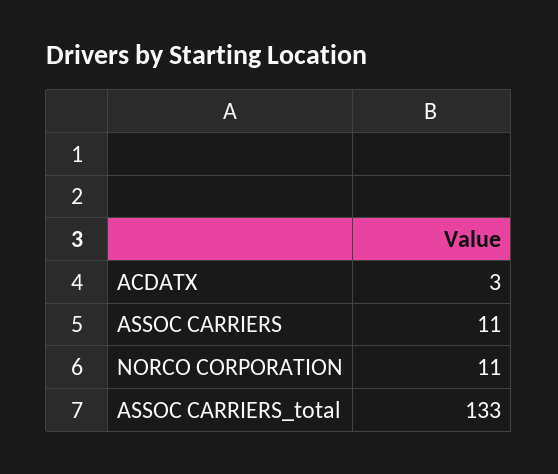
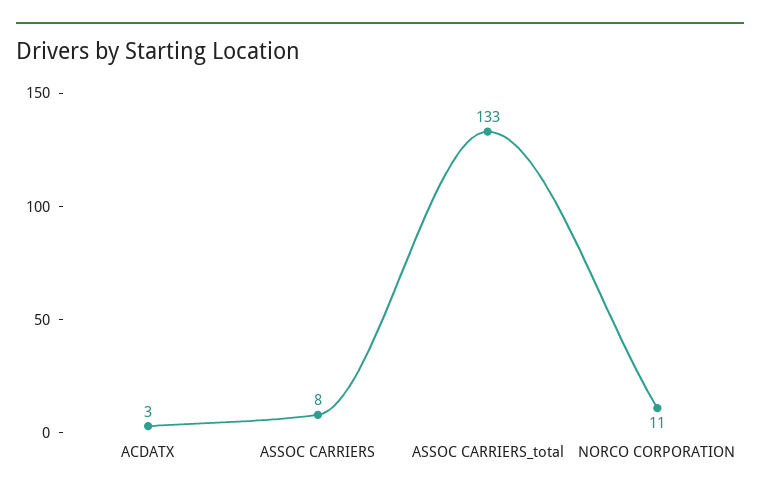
  {
    "ACDATX": 3,
-   "ASSOC CARRIERS": 11,
+   "ASSOC CARRIERS": 8,
    "NORCO CORPORATION": 11,
    "ASSOC CARRIERS_total": 133
  }

